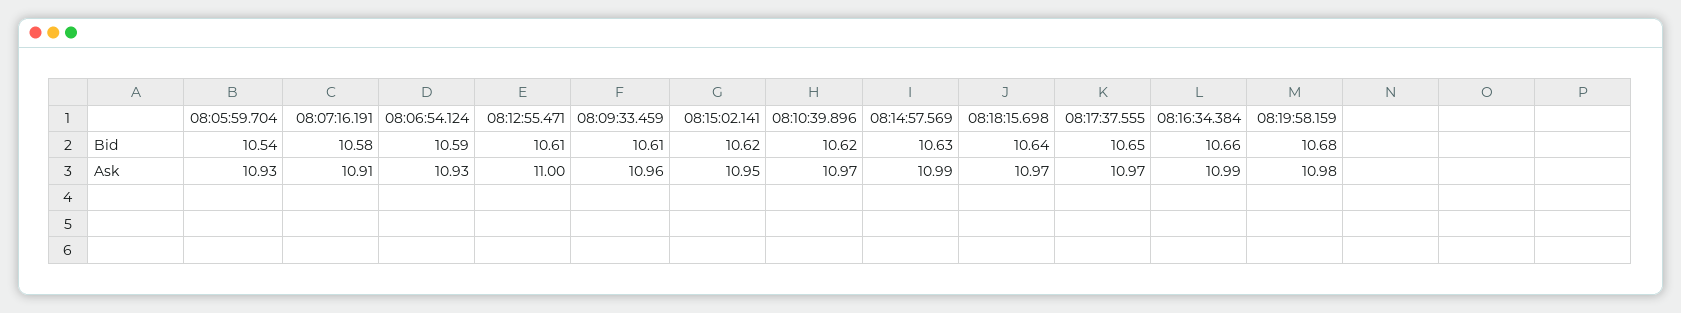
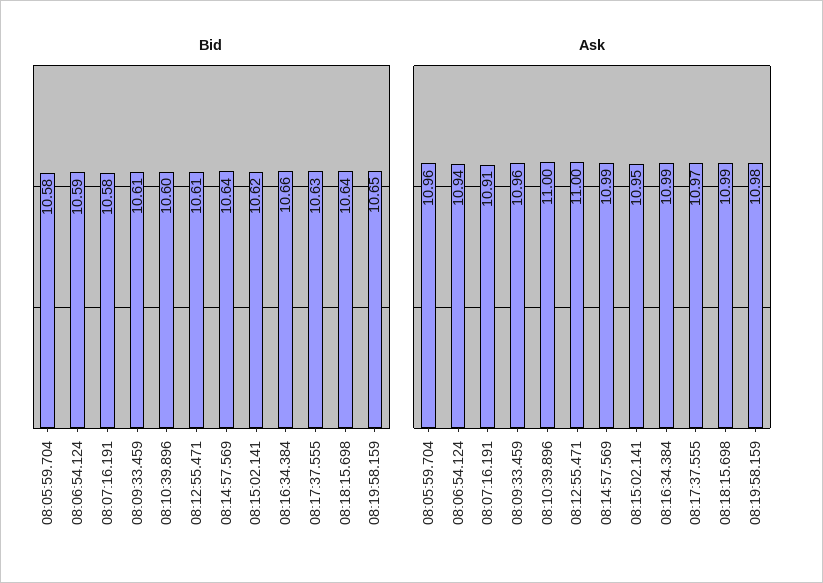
  {
    "Bid": {
-     "08:05:59.704": 10.54,
+     "08:05:59.704": 10.58,
      "08:07:16.191": 10.58,
      "08:06:54.124": 10.59,
      "08:12:55.471": 10.61,
      "08:09:33.459": 10.61,
      "08:15:02.141": 10.62,
-     "08:10:39.896": 10.62,
+     "08:10:39.896": 10.6,
-     "08:14:57.569": 10.63,
+     "08:14:57.569": 10.64,
      "08:18:15.698": 10.64,
-     "08:17:37.555": 10.65,
+     "08:17:37.555": 10.63,
      "08:16:34.384": 10.66,
-     "08:19:58.159": 10.68
+     "08:19:58.159": 10.65
    },
    "Ask": {
-     "08:05:59.704": 10.93,
+     "08:05:59.704": 10.96,
      "08:07:16.191": 10.91,
-     "08:06:54.124": 10.93,
+     "08:06:54.124": 10.94,
      "08:12:55.471": 11,
      "08:09:33.459": 10.96,
      "08:15:02.141": 10.95,
-     "08:10:39.896": 10.97,
+     "08:10:39.896": 11,
      "08:14:57.569": 10.99,
-     "08:18:15.698": 10.97,
+     "08:18:15.698": 10.99,
      "08:17:37.555": 10.97,
      "08:16:34.384": 10.99,
      "08:19:58.159": 10.98
    }
  }

